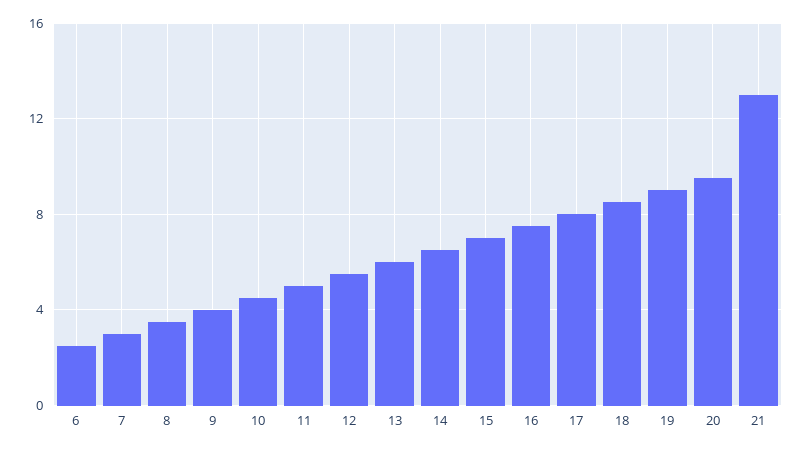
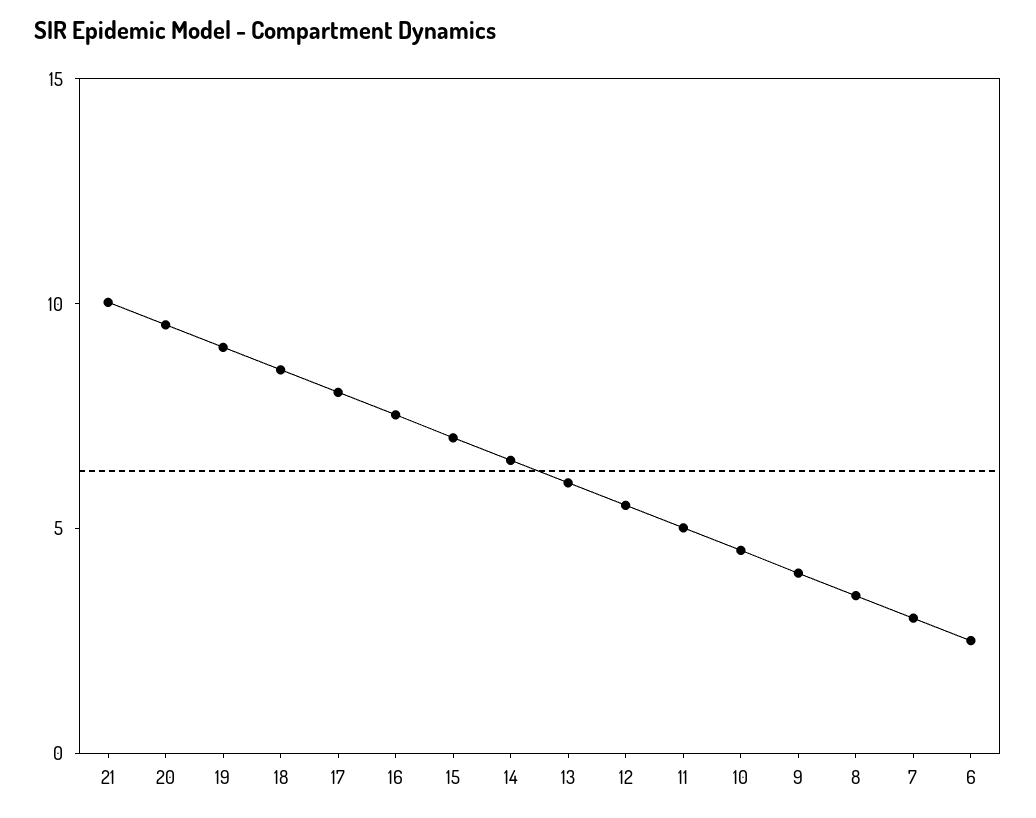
  {
    "6": 2.5,
    "7": 3,
    "8": 3.5,
    "9": 4,
    "10": 4.5,
    "11": 5,
    "12": 5.5,
    "13": 6,
    "14": 6.5,
    "15": 7,
    "16": 7.5,
    "17": 8,
    "18": 8.5,
    "19": 9,
    "20": 9.5,
-   "21": 13
+   "21": 10
  }

